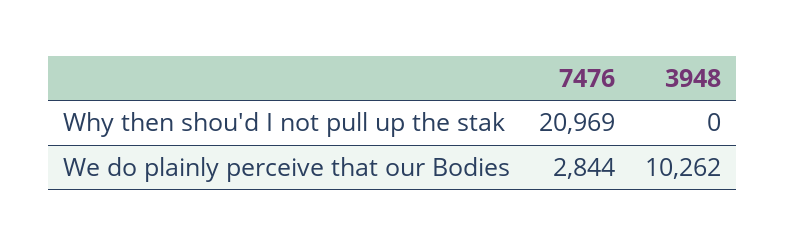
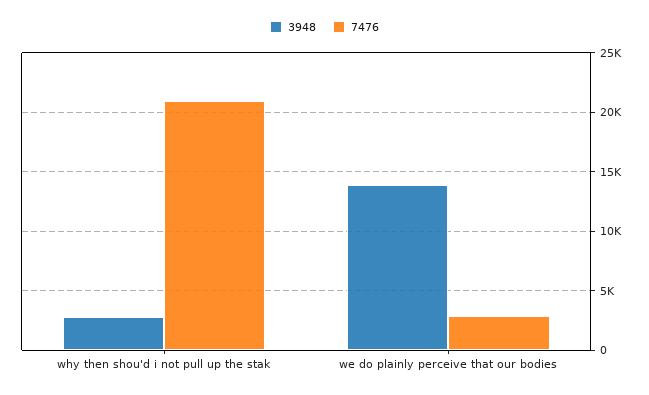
  {
    "7476": {
      "Why then shou'd I not pull up the stak": 20969,
      "We do plainly perceive that our Bodies": 2844
    },
    "3948": {
-     "Why then shou'd I not pull up the stak": 0,
+     "Why then shou'd I not pull up the stak": 3000,
-     "We do plainly perceive that our Bodies": 10262
+     "We do plainly perceive that our Bodies": 14000
    }
  }

